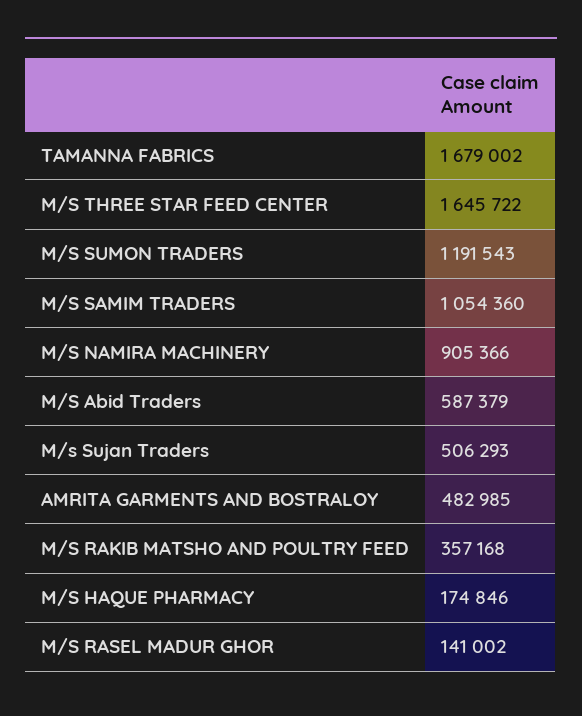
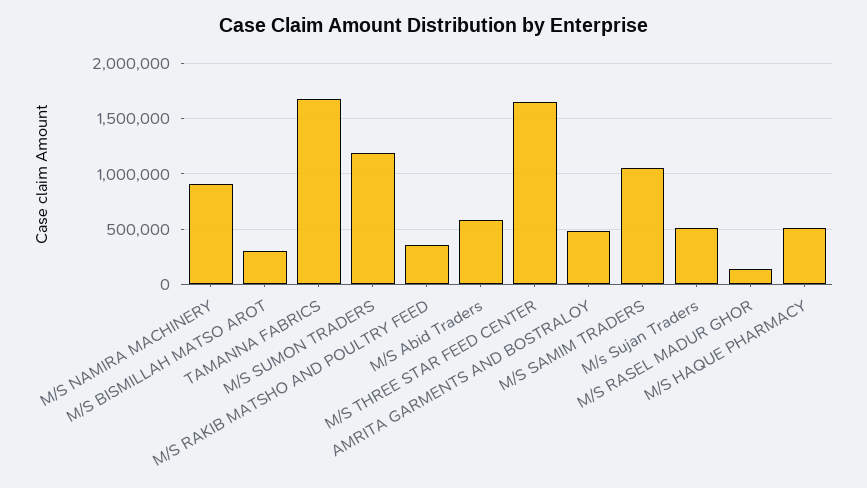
  {
    "TAMANNA FABRICS": 1679002,
    "M/S THREE STAR FEED CENTER": 1645722,
    "M/S SUMON TRADERS": 1191543,
    "M/S SAMIM TRADERS": 1054360,
    "M/S NAMIRA MACHINERY": 905366,
    "M/S Abid Traders": 587379,
    "M/s Sujan Traders": 506293,
    "AMRITA GARMENTS AND BOSTRALOY": 482985,
    "M/S RAKIB MATSHO AND POULTRY FEED": 357168,
-   "M/S HAQUE PHARMACY": 174846,
+   "M/S HAQUE PHARMACY": 500000,
-   "M/S RASEL MADUR GHOR": 141002
+   "M/S RASEL MADUR GHOR": 141002,
+   "M/S BISMILLAH MATSO AROT": 300000
  }

